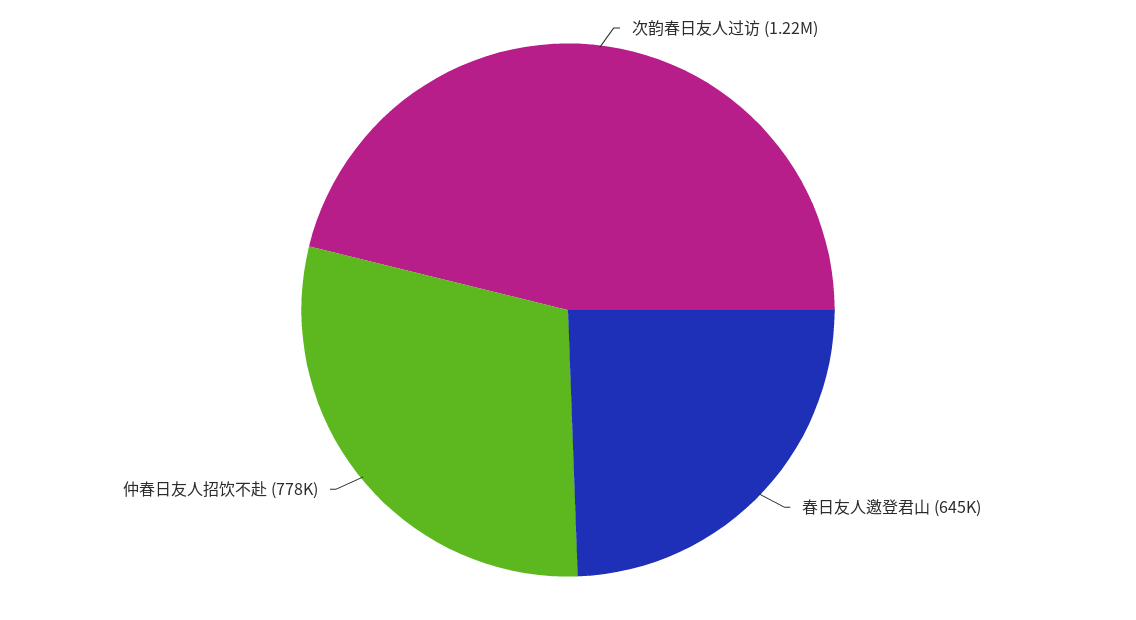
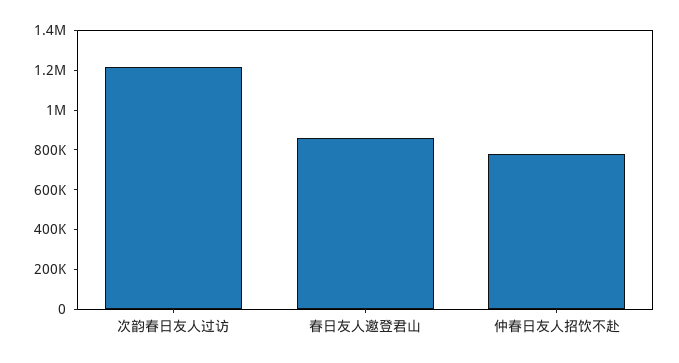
  {
    "次韵春日友人过访": 1220000,
-   "春日友人邀登君山": 645000,
+   "春日友人邀登君山": 850000,
    "仲春日友人招饮不赴": 778000
  }

